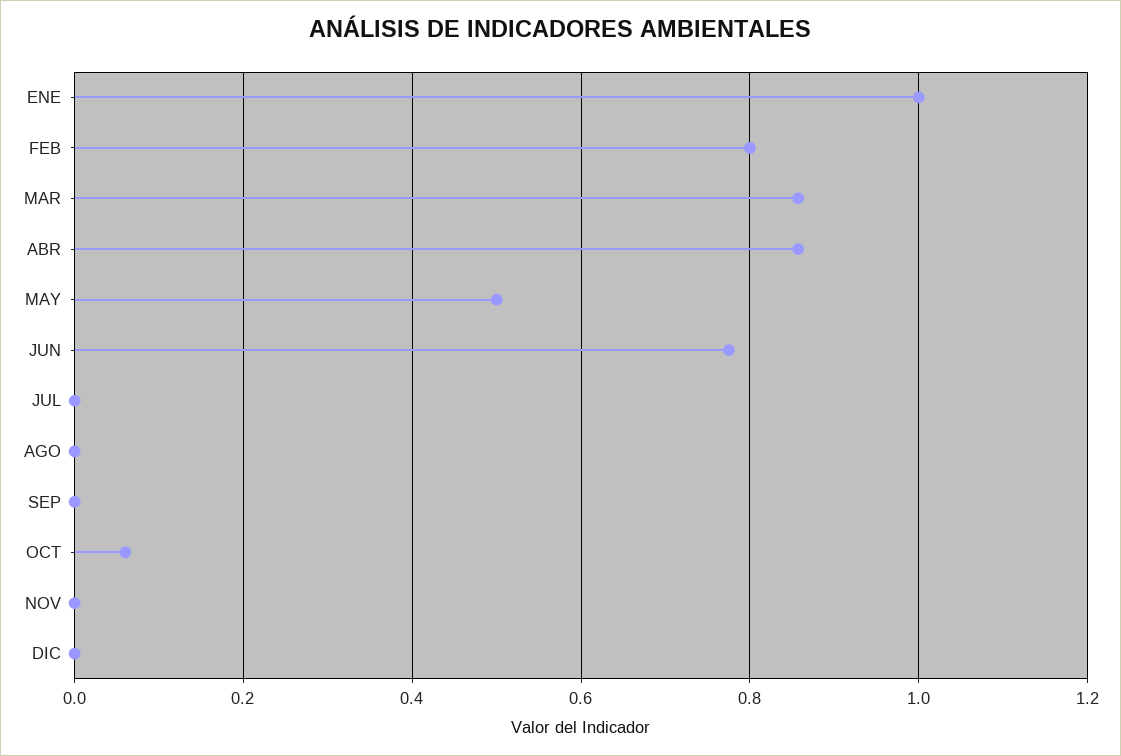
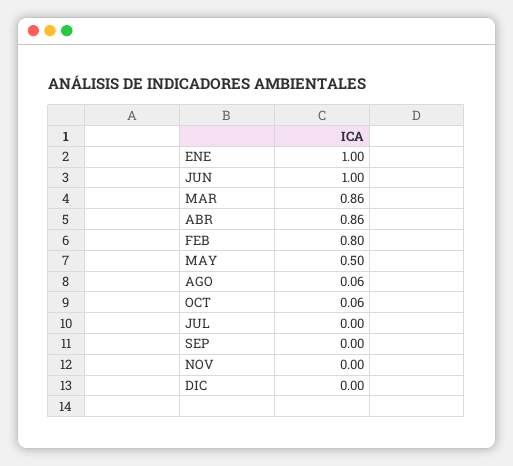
  {
    "ENE": 1,
    "FEB": 0.8,
    "MAR": 0.86,
    "ABR": 0.86,
    "MAY": 0.5,
-   "JUN": 0.78,
+   "JUN": 1,
    "JUL": 0,
-   "AGO": 0,
+   "AGO": 0.06,
    "SEP": 0,
    "OCT": 0.06,
    "NOV": 0,
    "DIC": 0
  }

